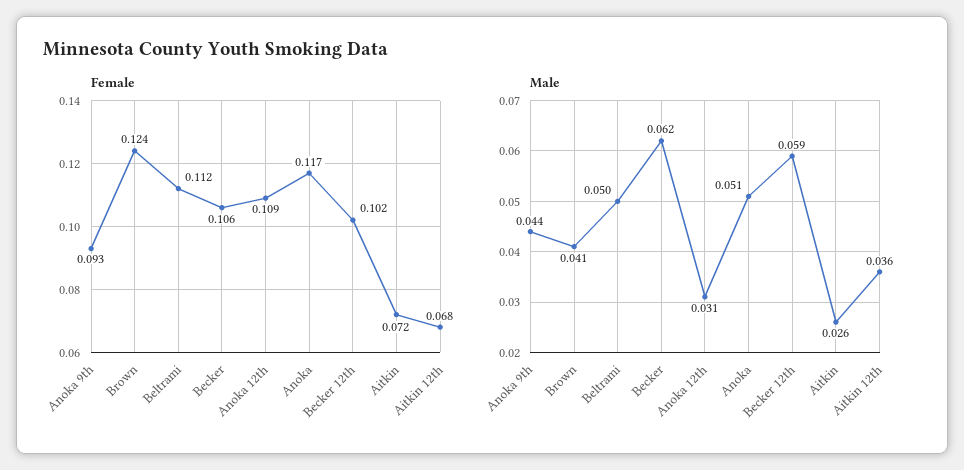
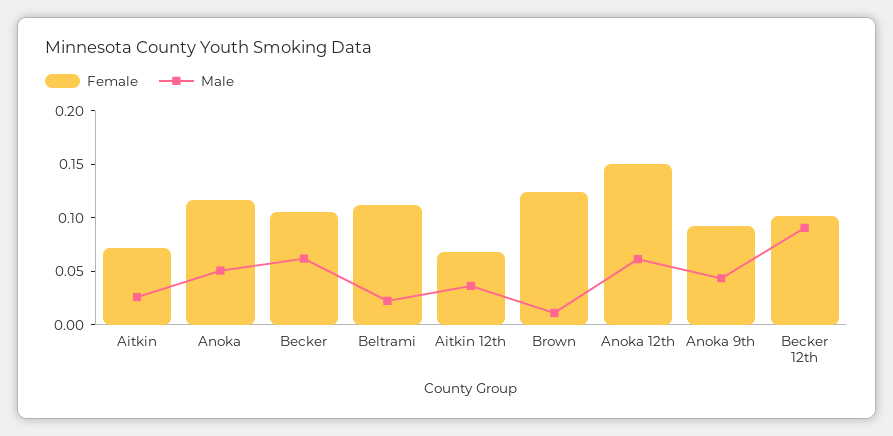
  {
    "Female": {
      "Anoka 9th": 0.093,
      "Brown": 0.124,
      "Beltrami": 0.112,
      "Becker": 0.106,
-     "Anoka 12th": 0.109,
+     "Anoka 12th": 0.15,
      "Anoka": 0.117,
      "Becker 12th": 0.102,
      "Aitkin": 0.072,
      "Aitkin 12th": 0.068
    },
    "Male": {
      "Anoka 9th": 0.044,
-     "Brown": 0.041,
+     "Brown": 0.01,
-     "Beltrami": 0.05,
+     "Beltrami": 0.02,
      "Becker": 0.062,
-     "Anoka 12th": 0.031,
+     "Anoka 12th": 0.06,
      "Anoka": 0.051,
-     "Becker 12th": 0.059,
+     "Becker 12th": 0.09,
      "Aitkin": 0.026,
      "Aitkin 12th": 0.036
    }
  }

